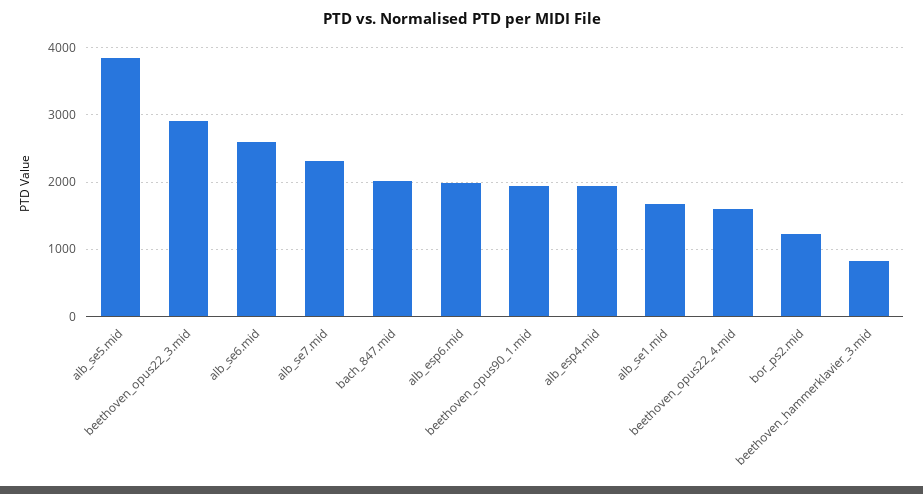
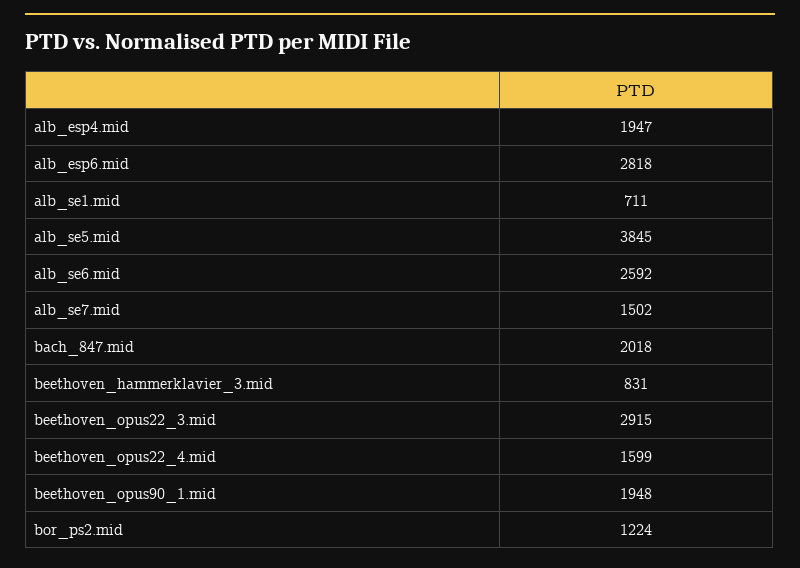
  {
    "alb_se5.mid": 3845,
    "beethoven_opus22_3.mid": 2915,
    "alb_se6.mid": 2592,
-   "alb_se7.mid": 2300,
+   "alb_se7.mid": 1502,
    "bach_847.mid": 2018,
-   "alb_esp6.mid": 2000,
+   "alb_esp6.mid": 2818,
    "beethoven_opus90_1.mid": 1948,
    "alb_esp4.mid": 1947,
-   "alb_se1.mid": 1700,
+   "alb_se1.mid": 711,
    "beethoven_opus22_4.mid": 1599,
    "bor_ps2.mid": 1224,
    "beethoven_hammerklavier_3.mid": 831
  }

